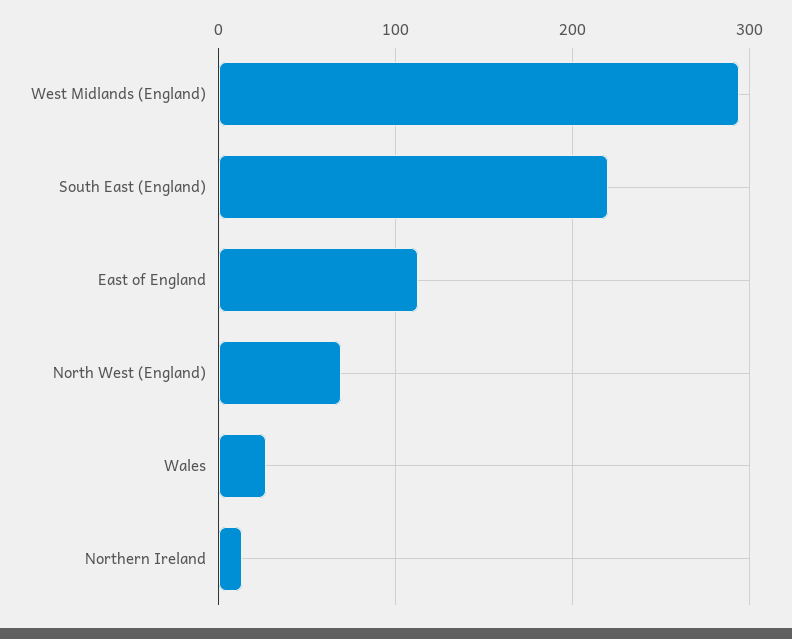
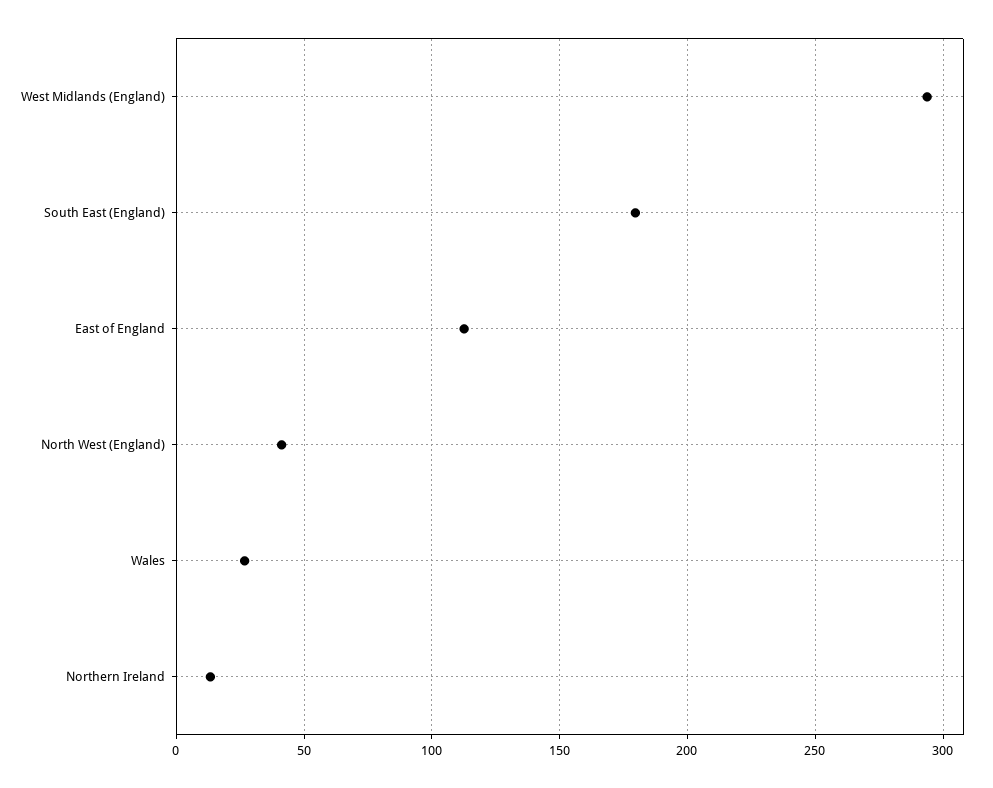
  {
    "West Midlands (England)": 295,
-   "South East (England)": 220,
+   "South East (England)": 180,
    "East of England": 115,
-   "North West (England)": 70,
+   "North West (England)": 40,
    "Wales": 25,
    "Northern Ireland": 15
  }

